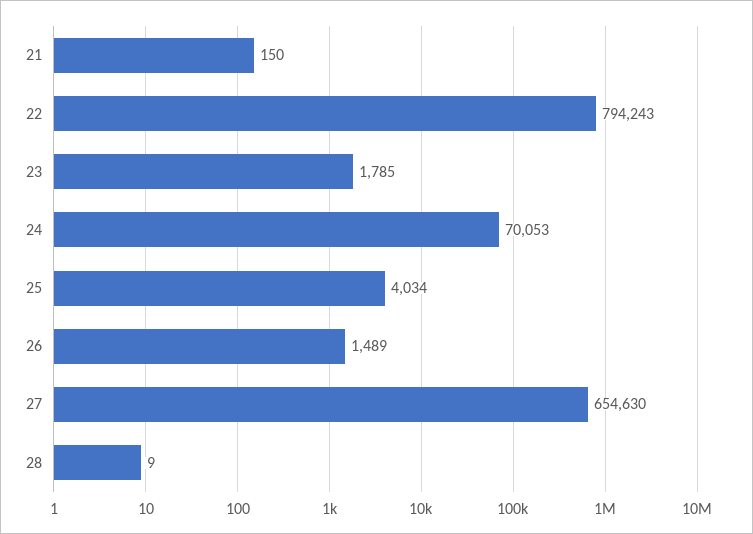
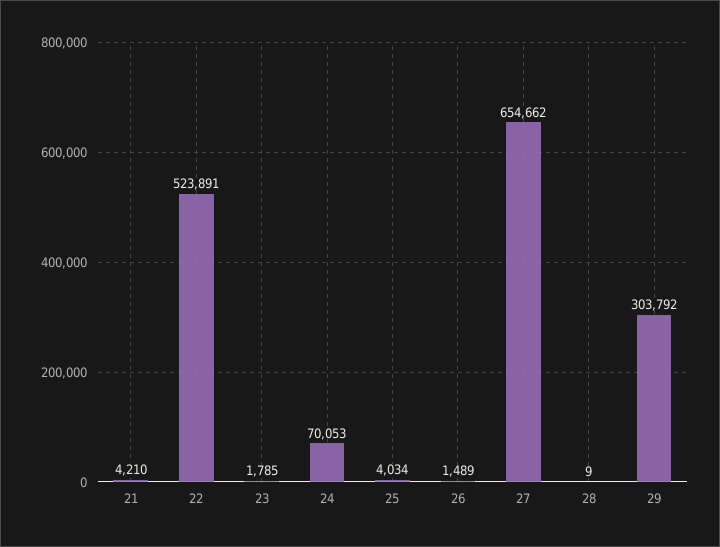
  {
-   "21": 150,
+   "21": 4210,
-   "22": 794243,
+   "22": 523891,
    "23": 1785,
    "24": 70053,
    "25": 4034,
    "26": 1489,
-   "27": 654630,
+   "27": 654662,
-   "28": 9
+   "28": 9,
+   "29": 303792
  }

